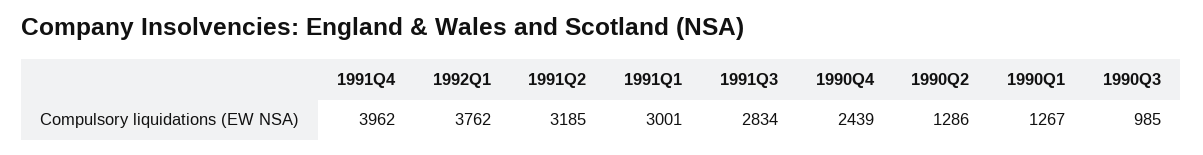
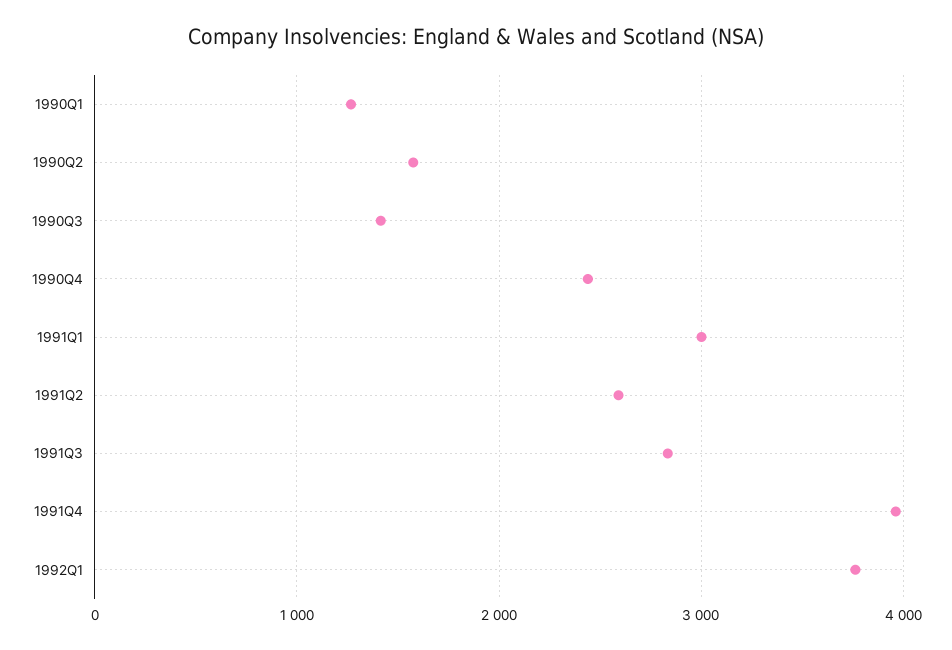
  {
    "1991Q4": 3962,
    "1992Q1": 3762,
-   "1991Q2": 3185,
+   "1991Q2": 2600,
    "1991Q1": 3001,
    "1991Q3": 2834,
    "1990Q4": 2439,
-   "1990Q2": 1286,
+   "1990Q2": 1600,
    "1990Q1": 1267,
-   "1990Q3": 985
+   "1990Q3": 1400
  }

